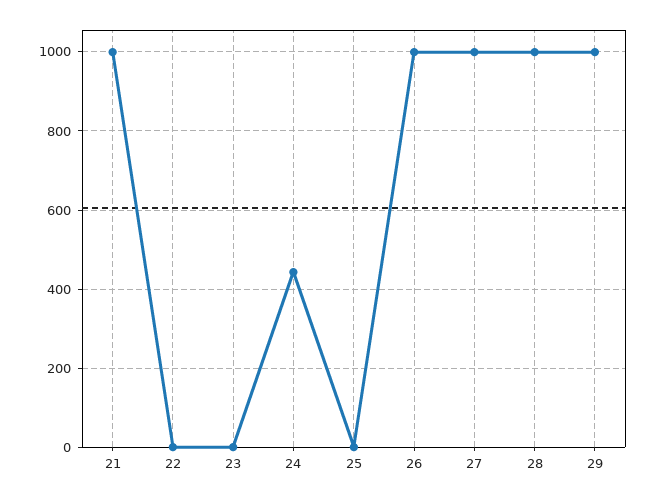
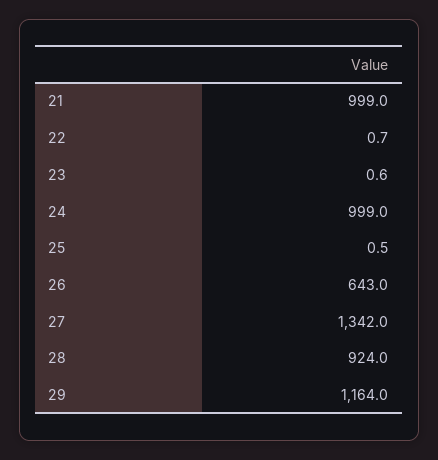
  {
    "21": 999,
    "22": 0.7,
    "23": 0.6,
-   "24": 440,
+   "24": 999,
    "25": 0.5,
-   "26": 1000,
+   "26": 643,
-   "27": 1000,
+   "27": 1342,
-   "28": 1000,
+   "28": 924,
-   "29": 1000
+   "29": 1164
  }

